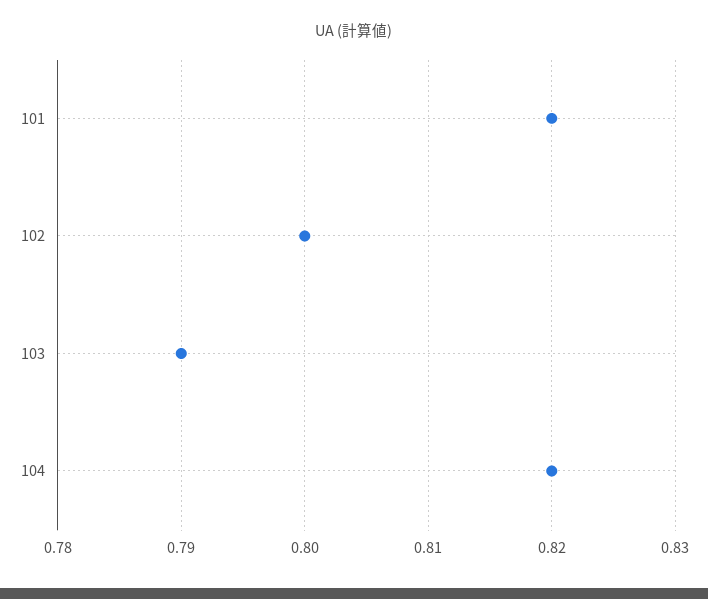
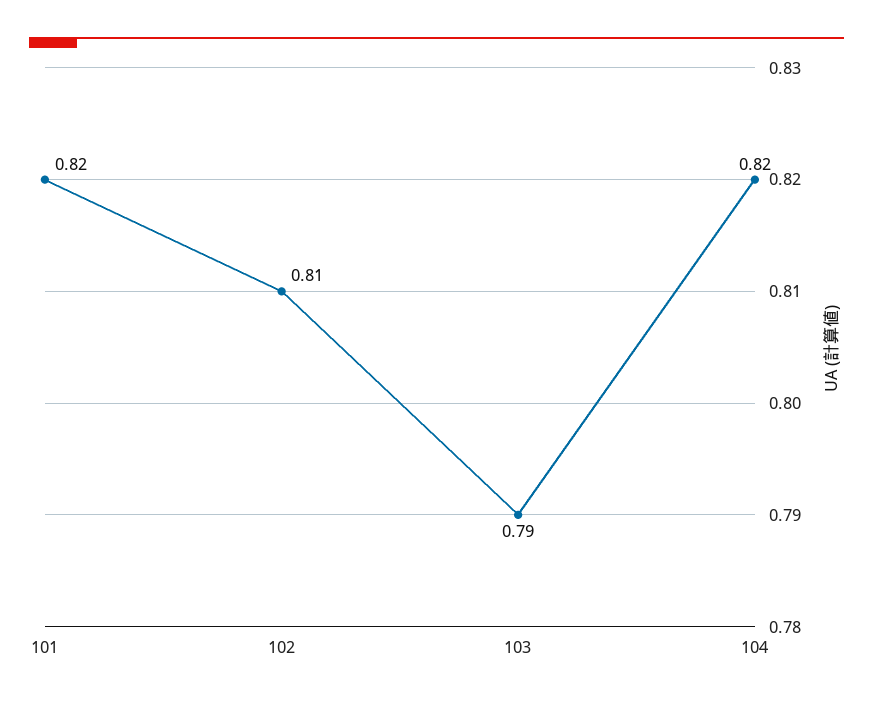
  {
    "101": 0.82,
-   "102": 0.8,
+   "102": 0.81,
    "103": 0.79,
    "104": 0.82
  }

